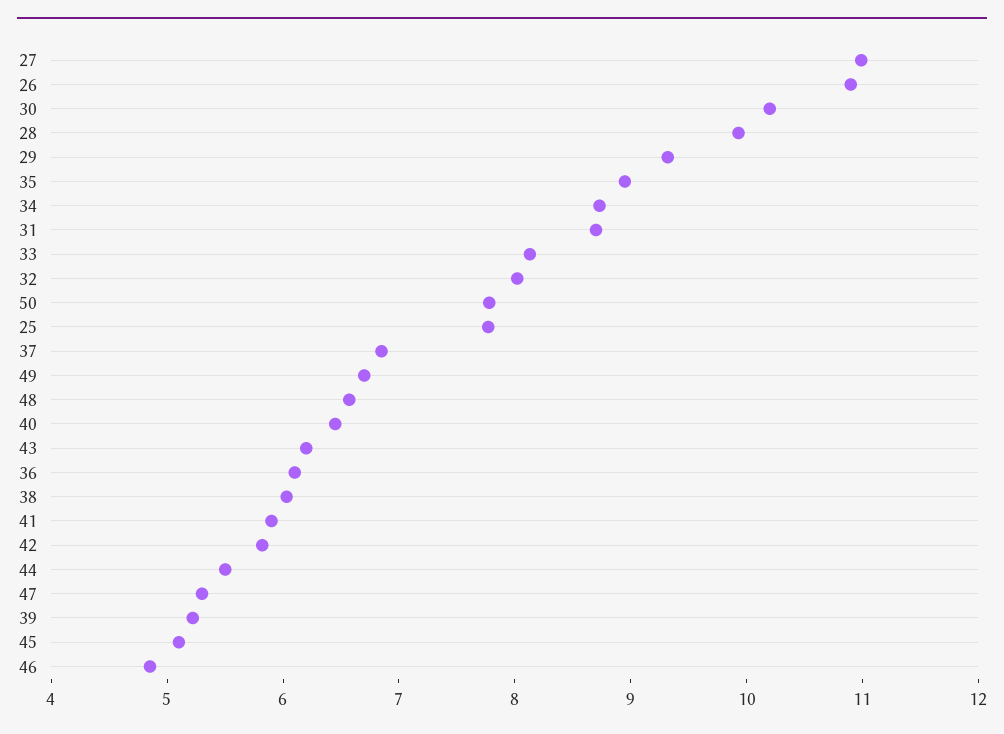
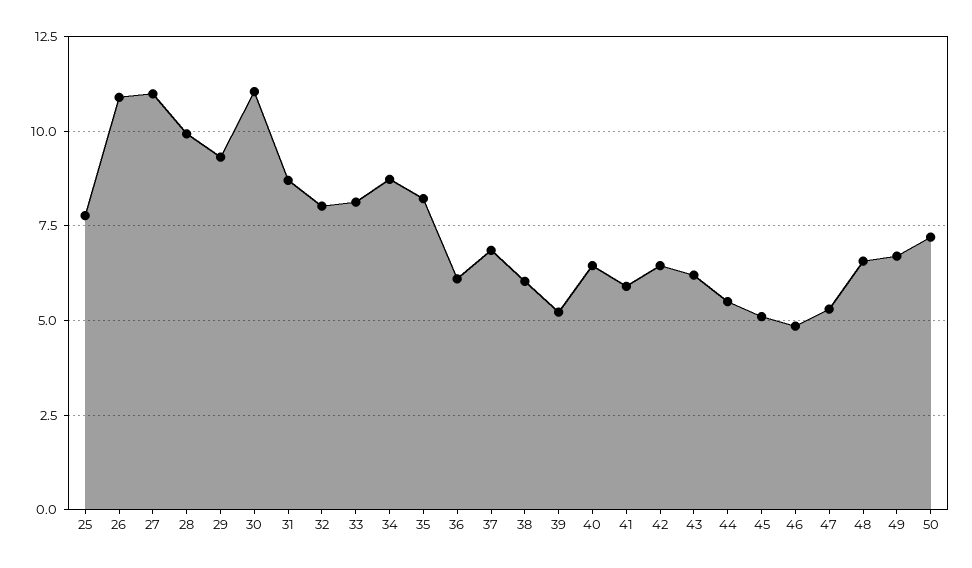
  {
    "27": 11,
    "26": 11,
-   "30": 10.2,
+   "30": 11,
    "28": 10,
    "29": 9.4,
-   "35": 9,
+   "35": 8.25,
    "34": 8.8,
    "31": 8.8,
    "33": 8.2,
    "32": 8,
-   "50": 7.8,
+   "50": 7.25,
    "25": 7.8,
    "37": 6.8,
    "49": 6.8,
    "48": 6.6,
    "40": 6.4,
    "43": 6.2,
    "36": 6.2,
    "38": 6,
    "41": 6,
-   "42": 5.8,
+   "42": 6.5,
    "44": 5.6,
    "47": 5.4,
    "39": 5.2,
    "45": 5.2,
    "46": 4.8
  }

